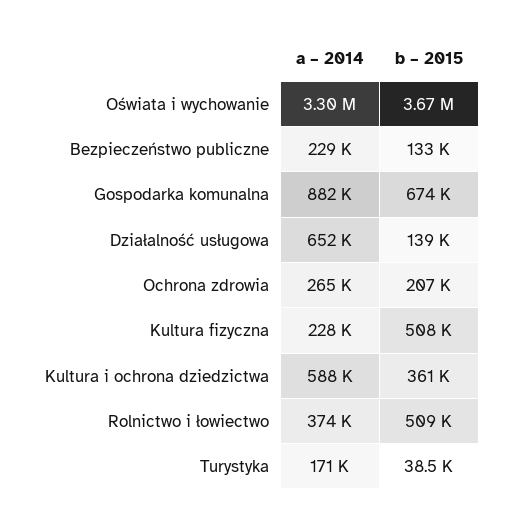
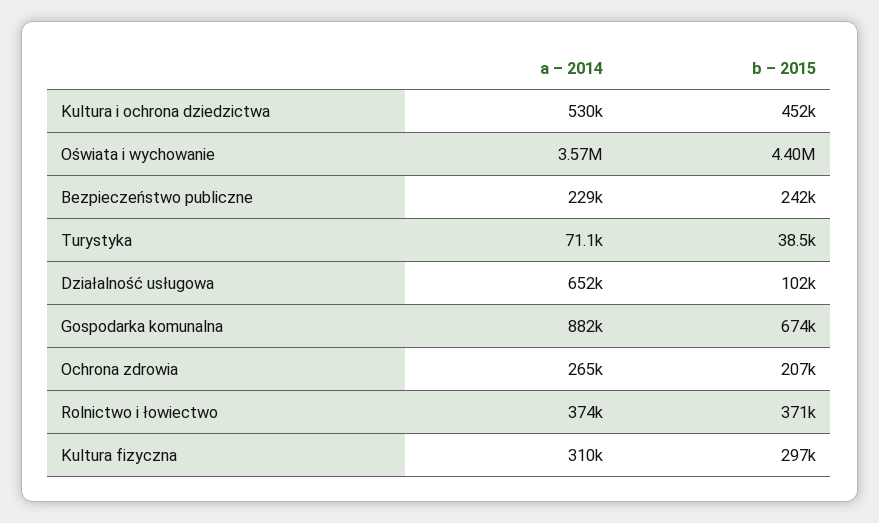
  {
    "a – 2014": {
-     "Oświata i wychowanie": 3300000,
+     "Oświata i wychowanie": 3570000,
      "Bezpieczeństwo publiczne": 229000,
      "Gospodarka komunalna": 882000,
      "Działalność usługowa": 652000,
      "Ochrona zdrowia": 265000,
-     "Kultura fizyczna": 228000,
+     "Kultura fizyczna": 310000,
-     "Kultura i ochrona dziedzictwa": 588000,
+     "Kultura i ochrona dziedzictwa": 530000,
      "Rolnictwo i łowiectwo": 374000,
-     "Turystyka": 171000
+     "Turystyka": 71100
    },
    "b – 2015": {
-     "Oświata i wychowanie": 3670000,
+     "Oświata i wychowanie": 4400000,
-     "Bezpieczeństwo publiczne": 133000,
+     "Bezpieczeństwo publiczne": 242000,
      "Gospodarka komunalna": 674000,
-     "Działalność usługowa": 139000,
+     "Działalność usługowa": 102000,
      "Ochrona zdrowia": 207000,
-     "Kultura fizyczna": 508000,
+     "Kultura fizyczna": 297000,
-     "Kultura i ochrona dziedzictwa": 361000,
+     "Kultura i ochrona dziedzictwa": 452000,
-     "Rolnictwo i łowiectwo": 509000,
+     "Rolnictwo i łowiectwo": 371000,
      "Turystyka": 38500
    }
  }

